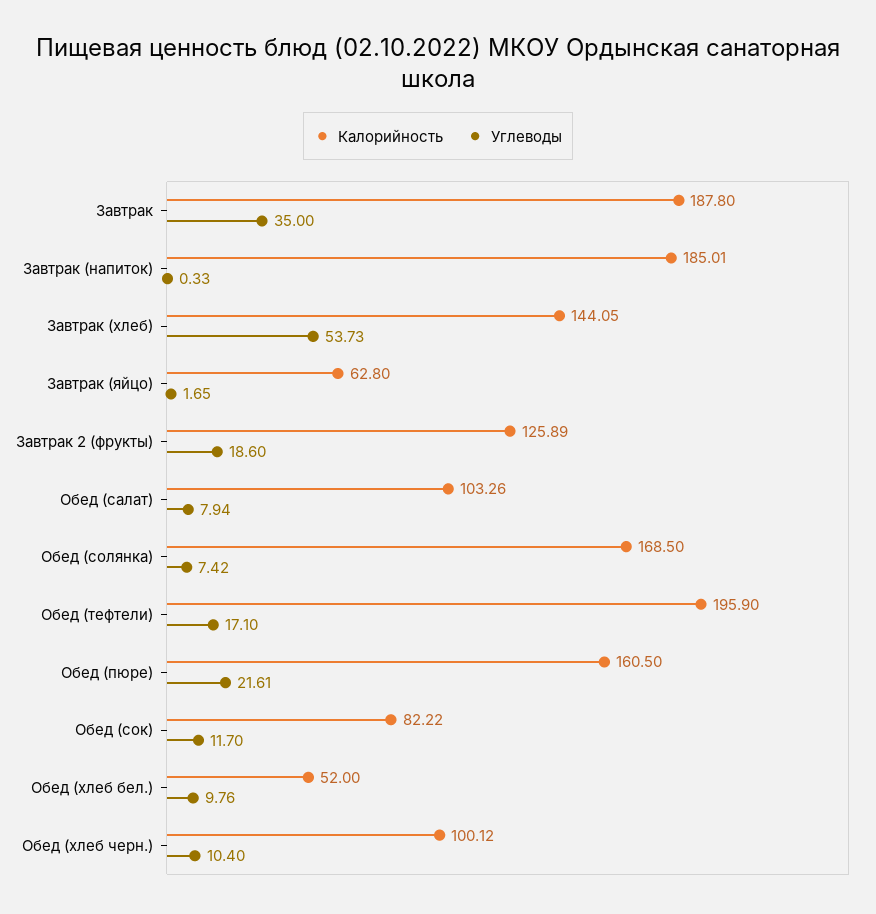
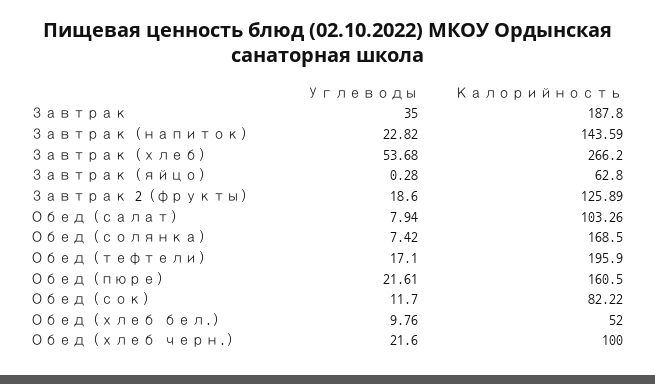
  {
    "Калорийность": {
      "Завтрак": 187.8,
-     "Завтрак (напиток)": 185.01,
+     "Завтрак (напиток)": 143.59,
-     "Завтрак (хлеб)": 144.05,
+     "Завтрак (хлеб)": 266.2,
      "Завтрак (яйцо)": 62.8,
      "Завтрак 2 (фрукты)": 125.89,
      "Обед (салат)": 103.26,
      "Обед (солянка)": 168.5,
      "Обед (тефтели)": 195.9,
      "Обед (пюре)": 160.5,
      "Обед (сок)": 82.22,
      "Обед (хлеб бел.)": 52,
-     "Обед (хлеб черн.)": 100.12
+     "Обед (хлеб черн.)": 100
    },
    "Углеводы": {
      "Завтрак": 35,
-     "Завтрак (напиток)": 0.33,
+     "Завтрак (напиток)": 22.82,
-     "Завтрак (хлеб)": 53.73,
+     "Завтрак (хлеб)": 53.68,
-     "Завтрак (яйцо)": 1.65,
+     "Завтрак (яйцо)": 0.28,
      "Завтрак 2 (фрукты)": 18.6,
      "Обед (салат)": 7.94,
      "Обед (солянка)": 7.42,
      "Обед (тефтели)": 17.1,
      "Обед (пюре)": 21.61,
      "Обед (сок)": 11.7,
      "Обед (хлеб бел.)": 9.76,
-     "Обед (хлеб черн.)": 10.4
+     "Обед (хлеб черн.)": 21.6
    }
  }

